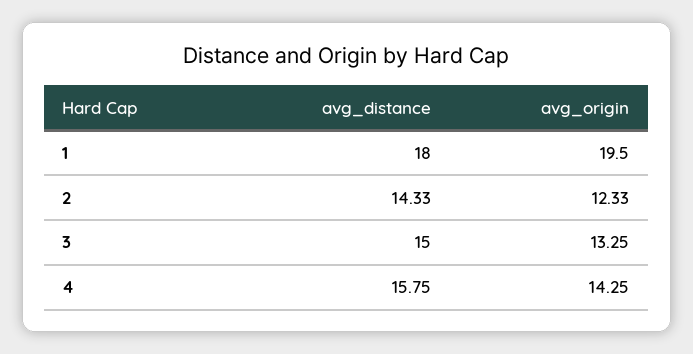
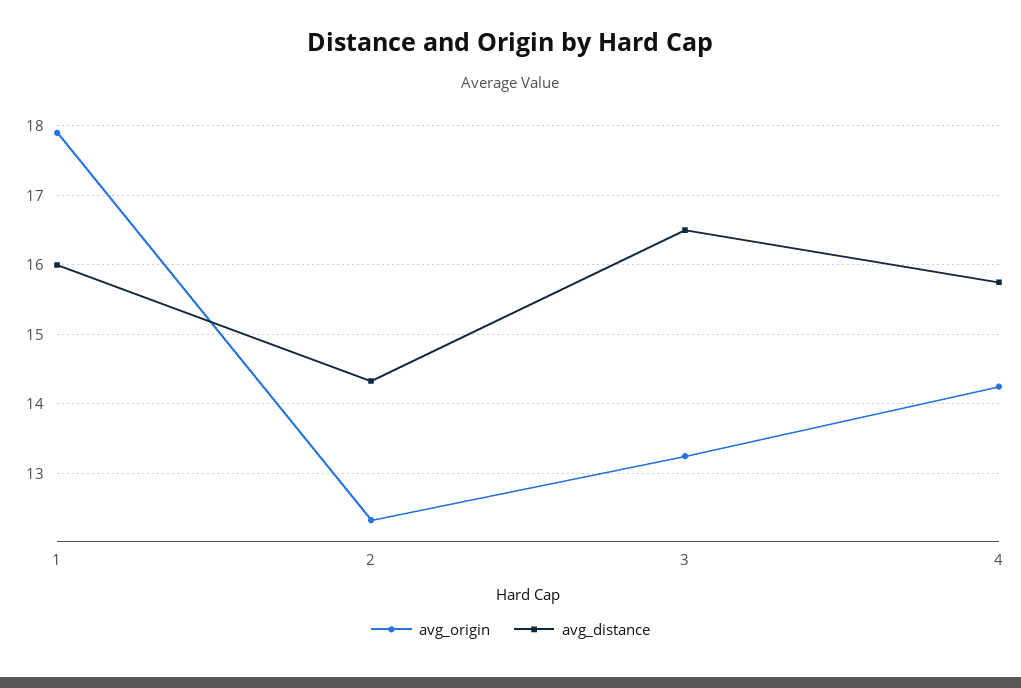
  {
    "avg_distance": {
-     "1": 18,
+     "1": 16,
      "2": 14.33,
-     "3": 15,
+     "3": 16.5,
      "4": 15.75
    },
    "avg_origin": {
-     "1": 19.5,
+     "1": 17.9,
      "2": 12.33,
      "3": 13.25,
      "4": 14.25
    }
  }

